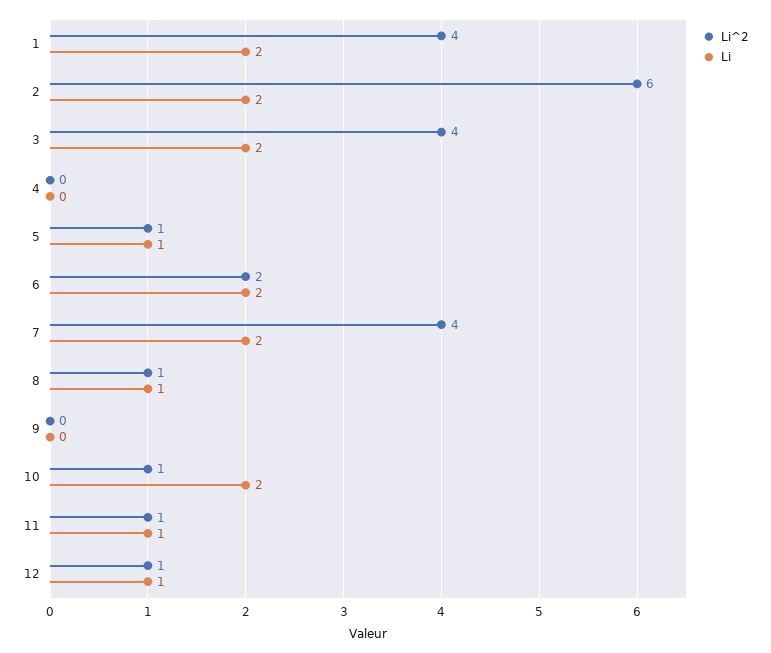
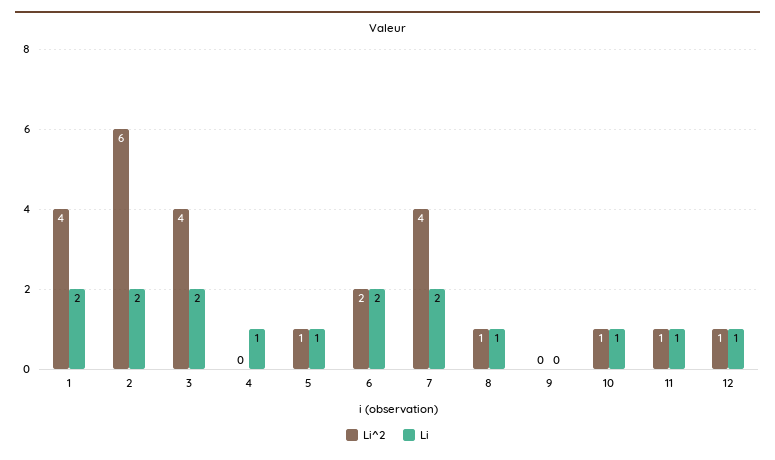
  {
    "Li^2": {
      "1": 4,
      "2": 6,
      "3": 4,
      "4": 0,
      "5": 1,
      "6": 2,
      "7": 4,
      "8": 1,
      "9": 0,
      "10": 1,
      "11": 1,
      "12": 1
    },
    "Li": {
      "1": 2,
      "2": 2,
      "3": 2,
-     "4": 0,
+     "4": 1,
      "5": 1,
      "6": 2,
      "7": 2,
      "8": 1,
      "9": 0,
-     "10": 2,
+     "10": 1,
      "11": 1,
      "12": 1
    }
  }

